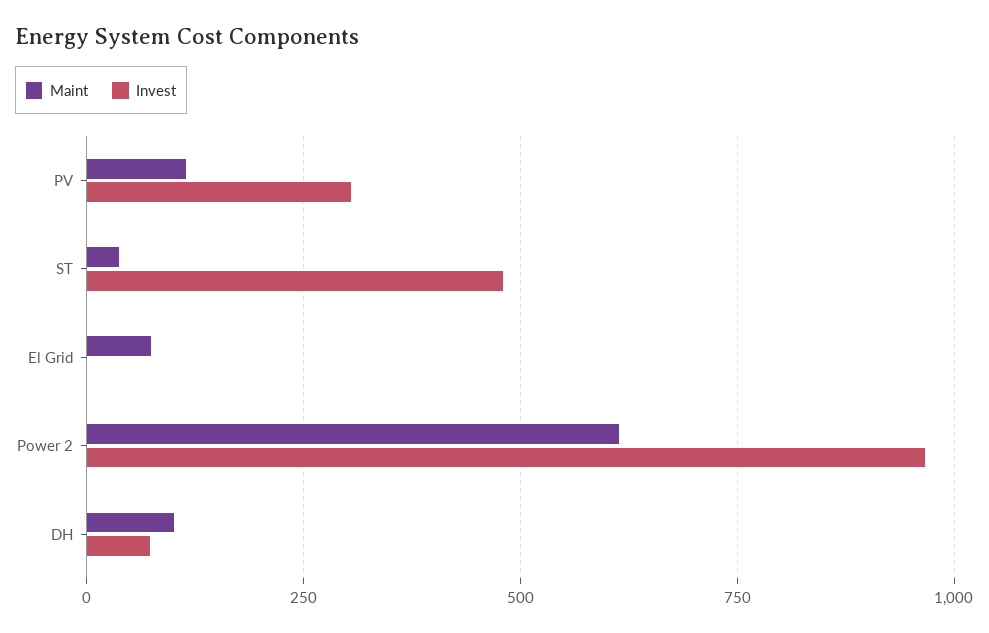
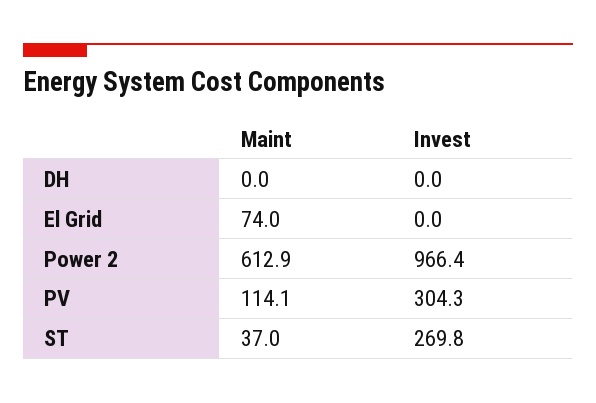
  {
    "Maint": {
      "PV": 114.1,
      "ST": 37,
      "El Grid": 74,
      "Power 2": 612.9,
-     "DH": 100
+     "DH": 0
    },
    "Invest": {
      "PV": 304.3,
-     "ST": 475,
+     "ST": 269.8,
      "El Grid": 0,
      "Power 2": 966.4,
-     "DH": 75
+     "DH": 0
    }
  }

